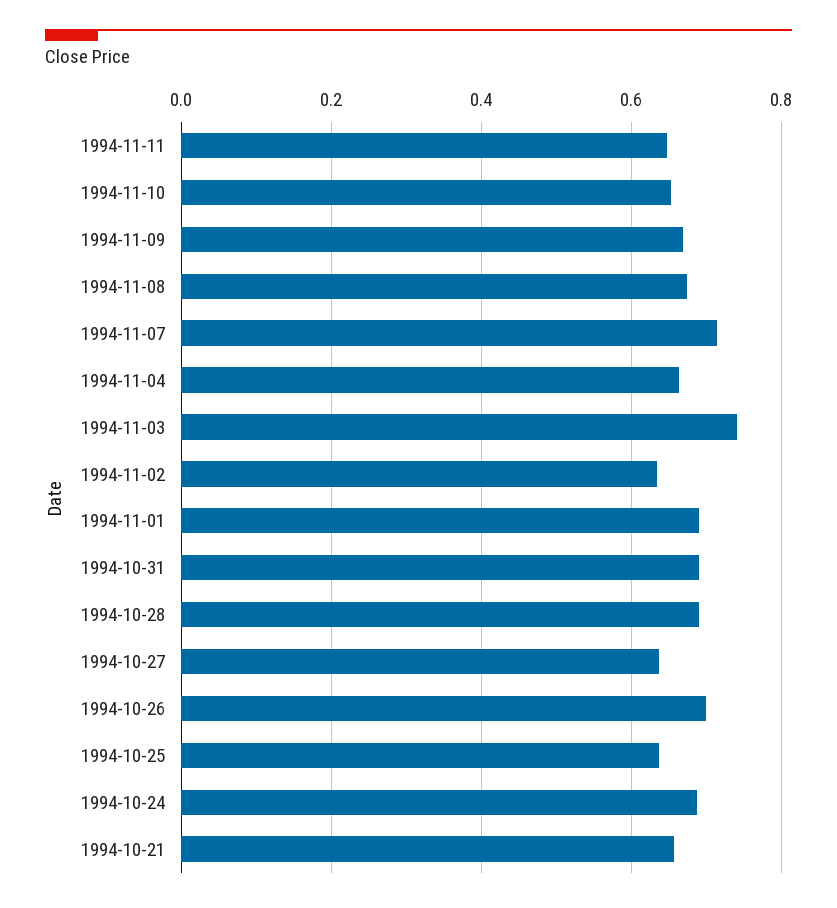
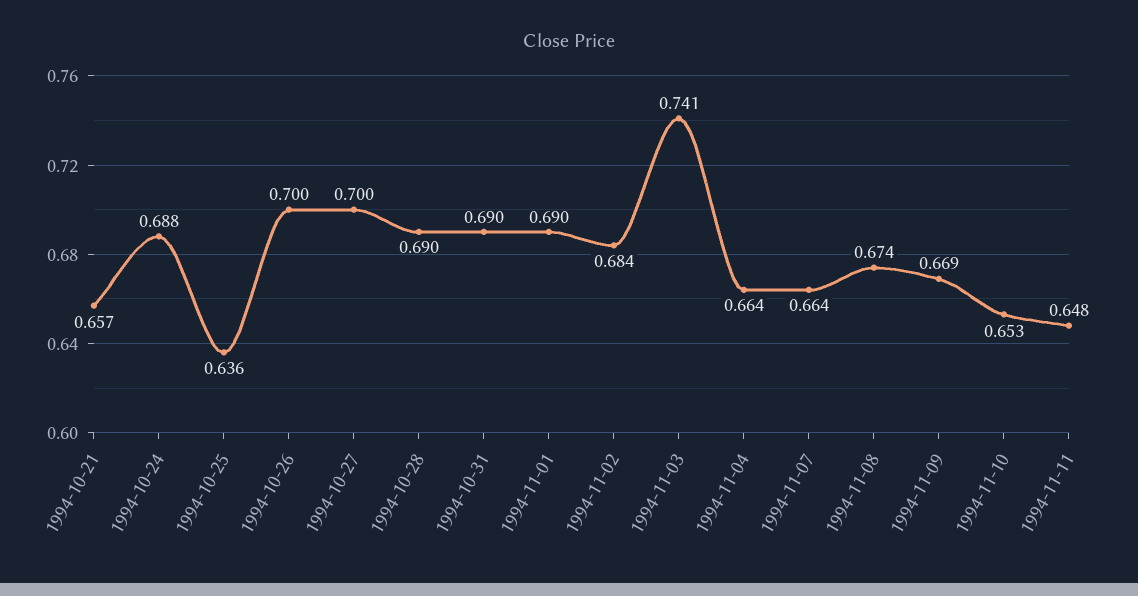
  {
    "1994-11-11": 0.648,
    "1994-11-10": 0.653,
    "1994-11-09": 0.669,
    "1994-11-08": 0.674,
-   "1994-11-07": 0.72,
+   "1994-11-07": 0.664,
    "1994-11-04": 0.664,
    "1994-11-03": 0.741,
-   "1994-11-02": 0.64,
+   "1994-11-02": 0.684,
    "1994-11-01": 0.69,
    "1994-10-31": 0.69,
    "1994-10-28": 0.69,
-   "1994-10-27": 0.64,
+   "1994-10-27": 0.7,
    "1994-10-26": 0.7,
    "1994-10-25": 0.636,
    "1994-10-24": 0.688,
    "1994-10-21": 0.657
  }

